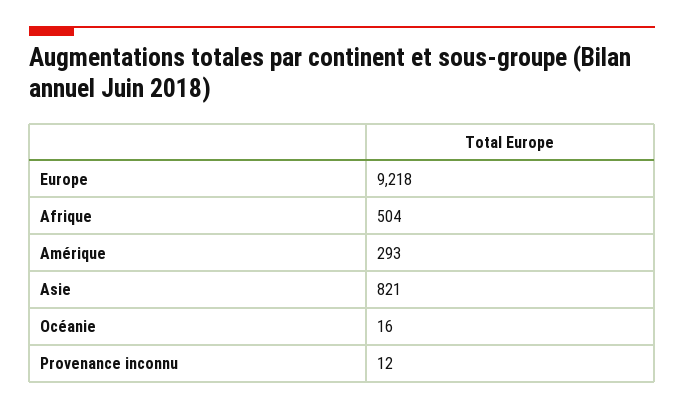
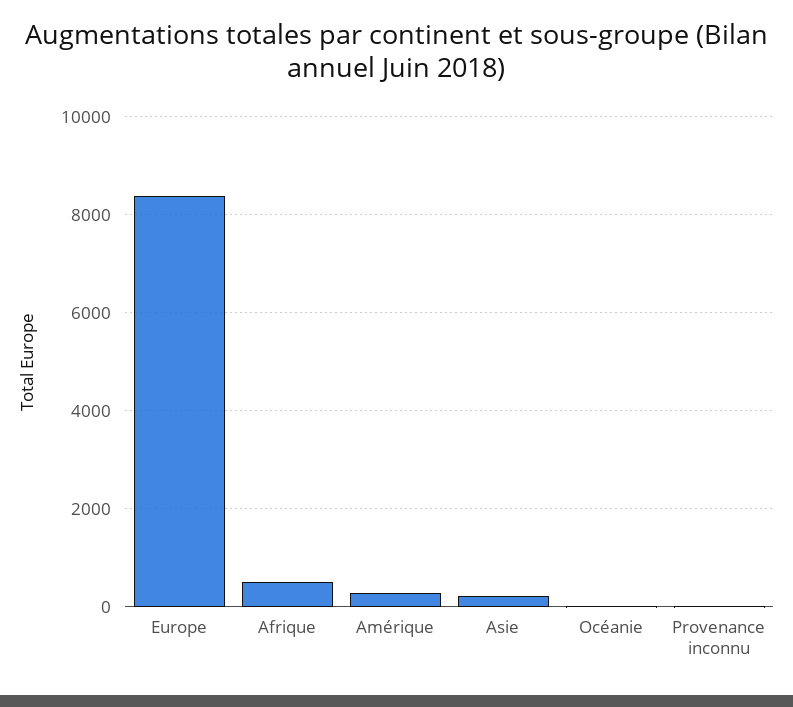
  {
-   "Europe": 9218,
+   "Europe": 8400,
    "Afrique": 504,
    "Amérique": 293,
-   "Asie": 821,
+   "Asie": 200,
    "Océanie": 16,
    "Provenance inconnu": 12
  }

